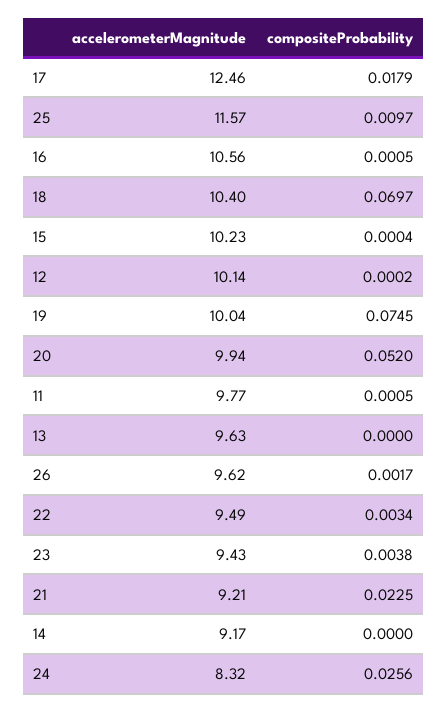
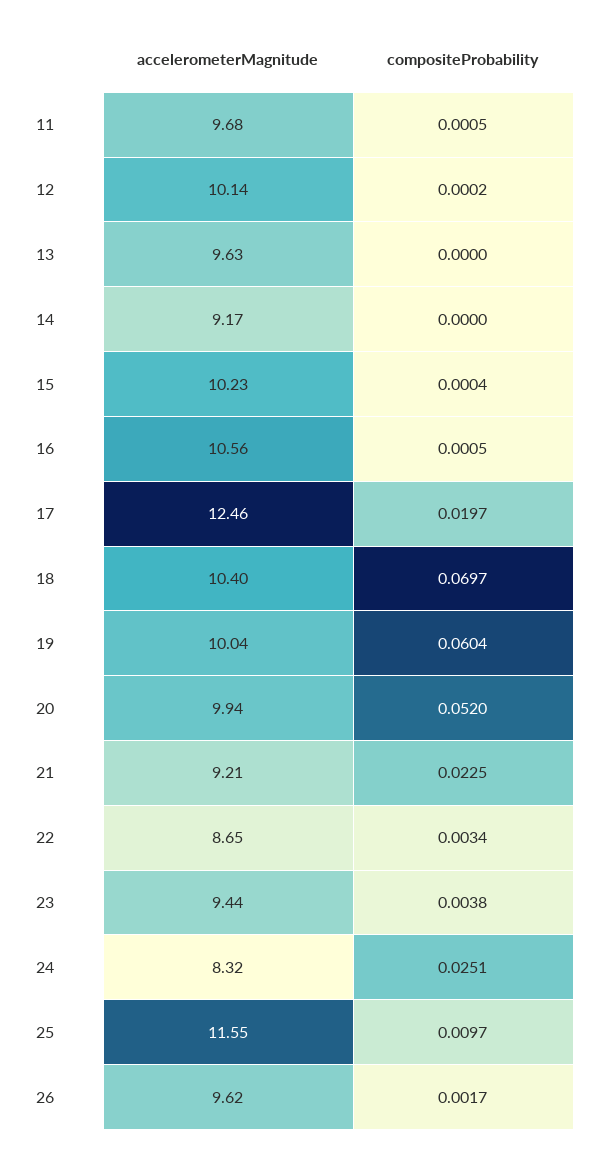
  {
    "accelerometerMagnitude": {
      "17": 12.46,
-     "25": 11.57,
+     "25": 11.55,
      "16": 10.56,
      "18": 10.4,
      "15": 10.23,
      "12": 10.14,
      "19": 10.04,
      "20": 9.94,
-     "11": 9.77,
+     "11": 9.68,
      "13": 9.63,
      "26": 9.62,
-     "22": 9.49,
+     "22": 8.65,
-     "23": 9.43,
+     "23": 9.44,
      "21": 9.21,
      "14": 9.17,
      "24": 8.32
    },
    "compositeProbability": {
-     "17": 0.0179,
+     "17": 0.0197,
      "25": 0.0097,
      "16": 0.0005,
      "18": 0.0697,
      "15": 0.0004,
      "12": 0.0002,
-     "19": 0.0745,
+     "19": 0.0604,
      "20": 0.052,
      "11": 0.0005,
      "13": 0,
      "26": 0.0017,
      "22": 0.0034,
      "23": 0.0038,
      "21": 0.0225,
      "14": 0,
-     "24": 0.0256
+     "24": 0.0251
    }
  }

